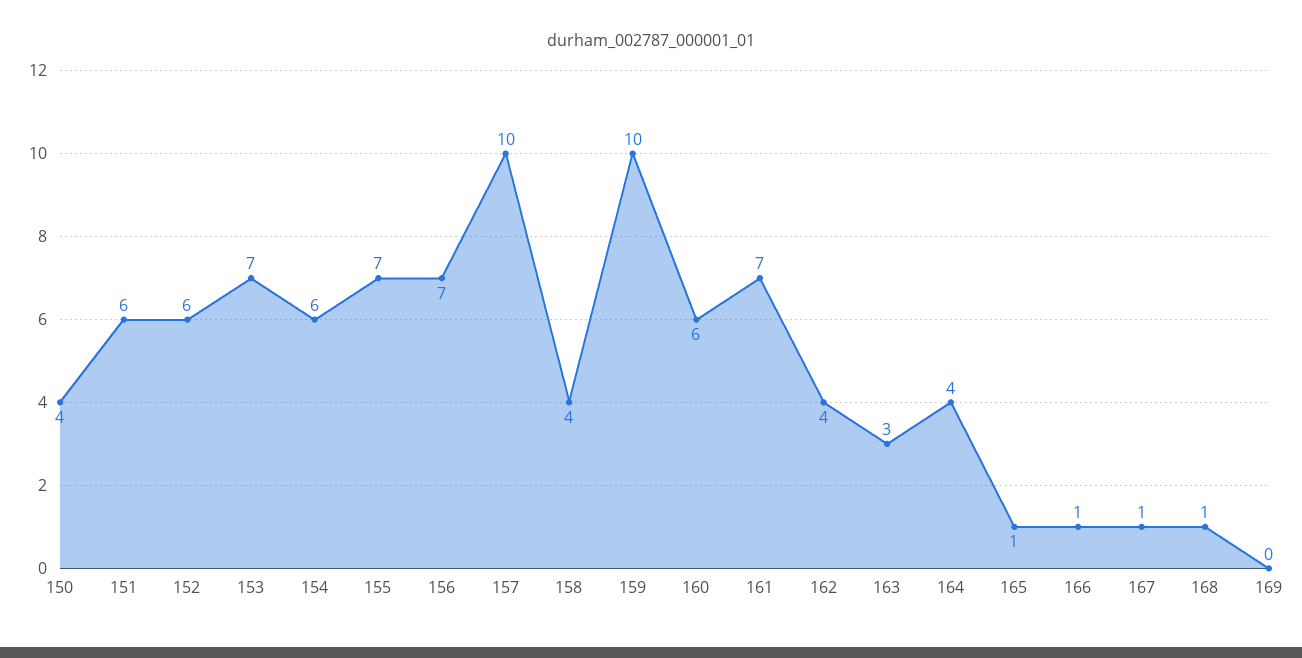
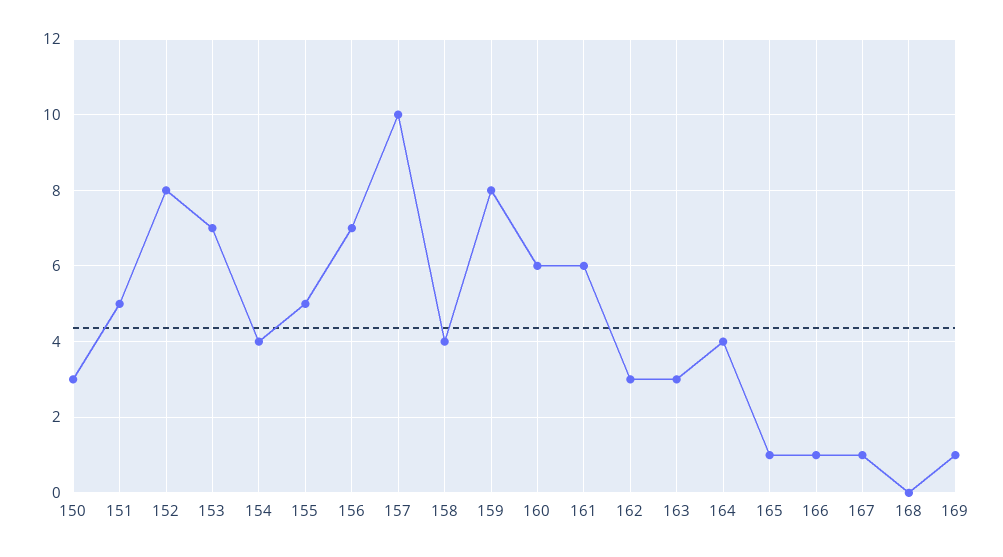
  {
-   "150": 4,
+   "150": 3,
-   "151": 6,
+   "151": 5,
-   "152": 6,
+   "152": 8,
    "153": 7,
-   "154": 6,
+   "154": 4,
-   "155": 7,
+   "155": 5,
    "156": 7,
    "157": 10,
    "158": 4,
-   "159": 10,
+   "159": 8,
    "160": 6,
-   "161": 7,
+   "161": 6,
-   "162": 4,
+   "162": 3,
    "163": 3,
    "164": 4,
    "165": 1,
    "166": 1,
    "167": 1,
-   "168": 1,
+   "168": 0,
-   "169": 0
+   "169": 1
  }

